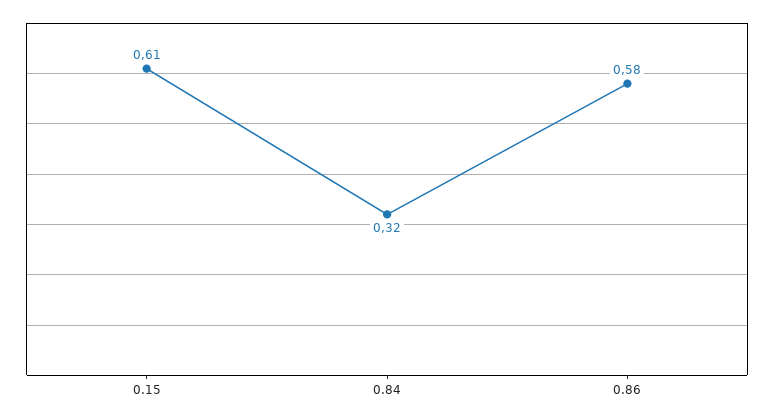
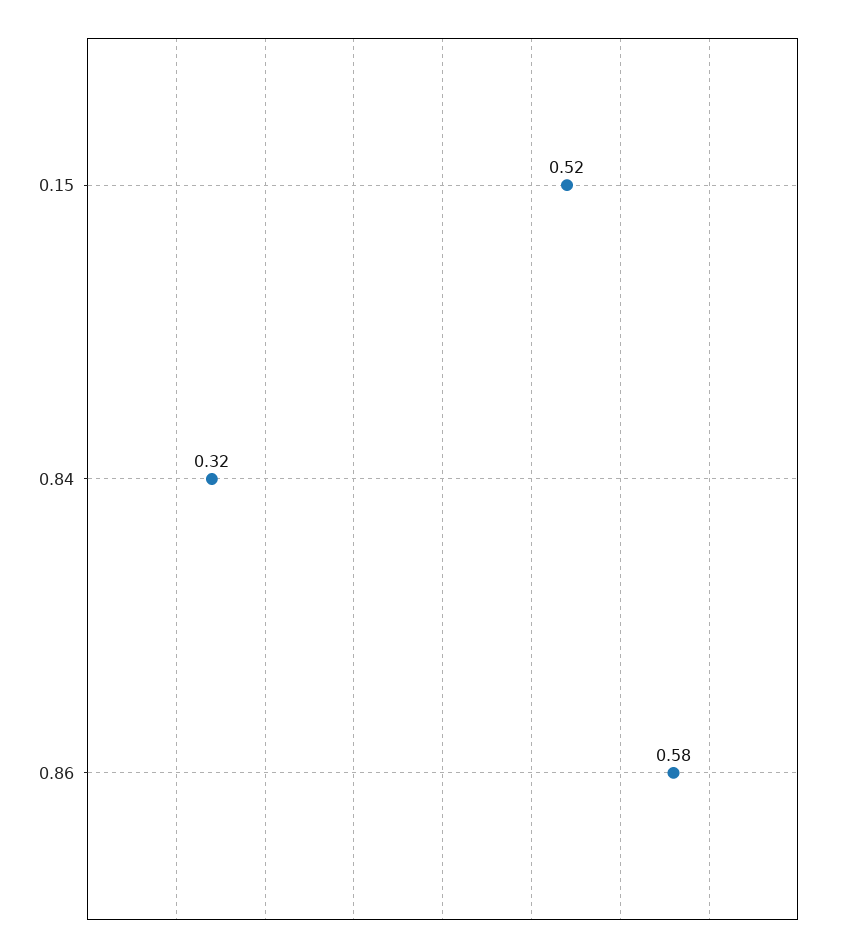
  {
-   "0.15": 0.61,
+   "0.15": 0.52,
    "0.84": 0.32,
    "0.86": 0.58
  }

